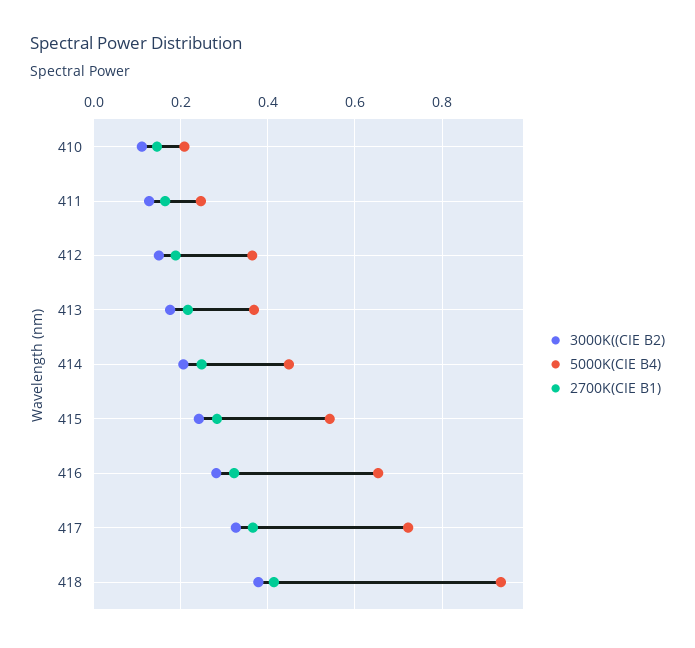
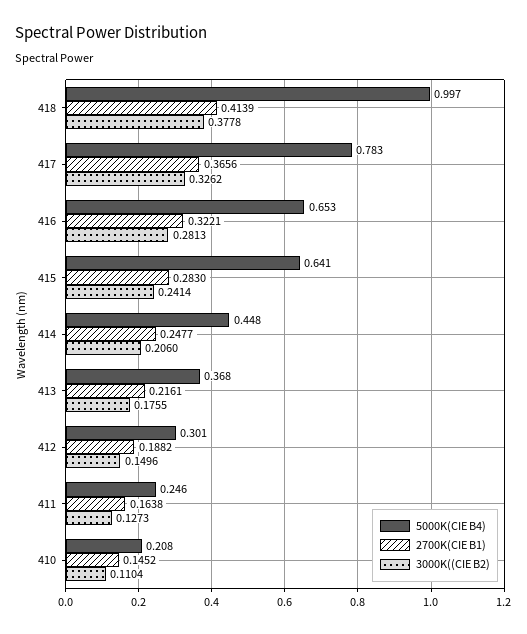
  {
    "3000K((CIE B2)": {
      "410": 0.1104,
      "411": 0.1273,
      "412": 0.1496,
      "413": 0.1755,
      "414": 0.206,
      "415": 0.2414,
      "416": 0.2813,
      "417": 0.3262,
      "418": 0.3778
    },
    "5000K(CIE B4)": {
      "410": 0.208,
      "411": 0.246,
-     "412": 0.36,
+     "412": 0.301,
      "413": 0.368,
      "414": 0.448,
-     "415": 0.54,
+     "415": 0.641,
      "416": 0.653,
-     "417": 0.72,
+     "417": 0.783,
-     "418": 0.94
+     "418": 0.997
    },
    "2700K(CIE B1)": {
      "410": 0.1452,
      "411": 0.1638,
      "412": 0.1882,
      "413": 0.2161,
      "414": 0.2477,
      "415": 0.283,
      "416": 0.3221,
      "417": 0.3656,
      "418": 0.4139
    }
  }

